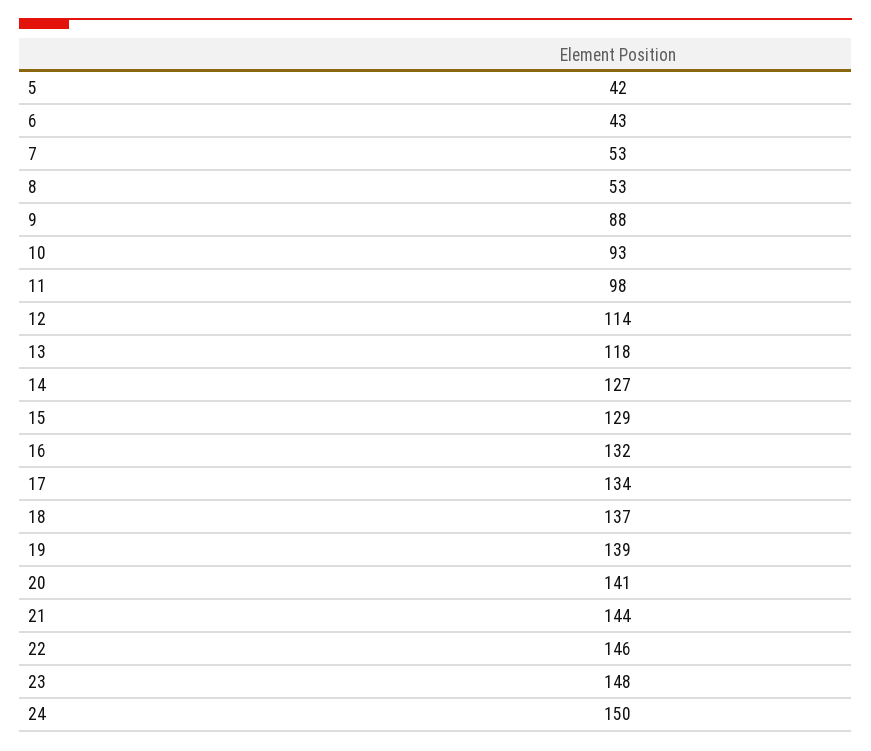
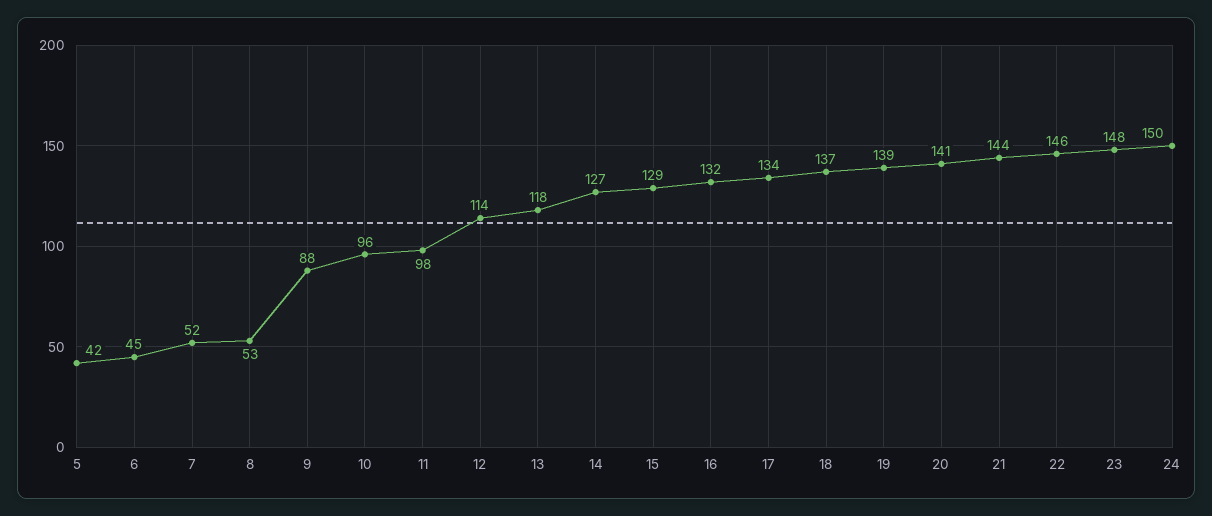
  {
    "5": 42,
-   "6": 43,
+   "6": 45,
-   "7": 53,
+   "7": 52,
    "8": 53,
    "9": 88,
-   "10": 93,
+   "10": 96,
    "11": 98,
    "12": 114,
    "13": 118,
    "14": 127,
    "15": 129,
    "16": 132,
    "17": 134,
    "18": 137,
    "19": 139,
    "20": 141,
    "21": 144,
    "22": 146,
    "23": 148,
    "24": 150
  }

